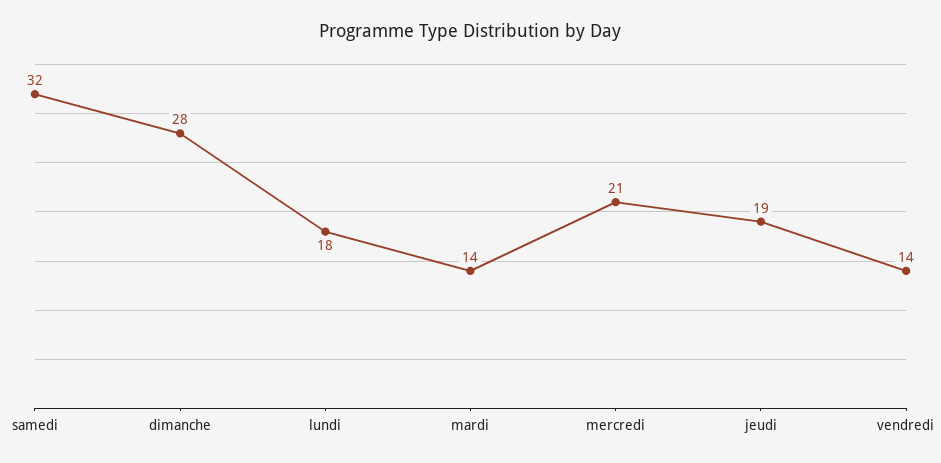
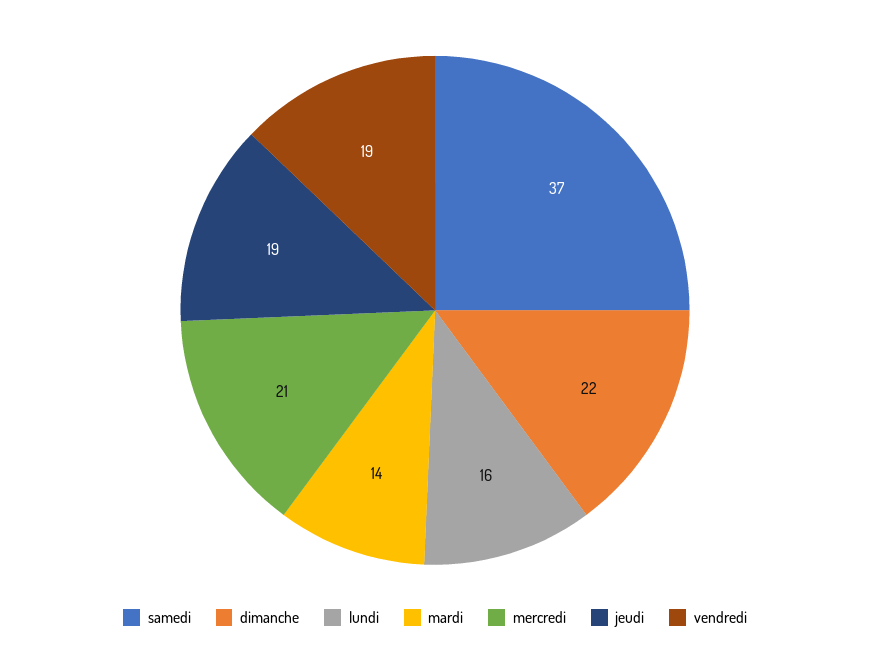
  {
-   "samedi": 32,
+   "samedi": 37,
-   "dimanche": 28,
+   "dimanche": 22,
-   "lundi": 18,
+   "lundi": 16,
    "mardi": 14,
    "mercredi": 21,
    "jeudi": 19,
-   "vendredi": 14
+   "vendredi": 19
  }

